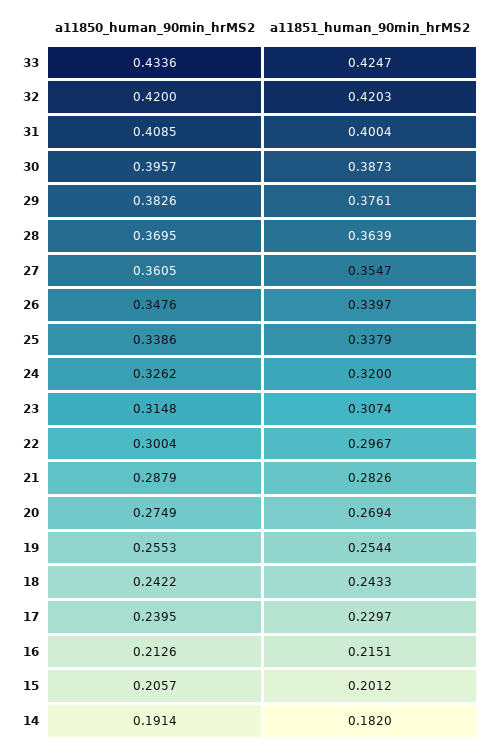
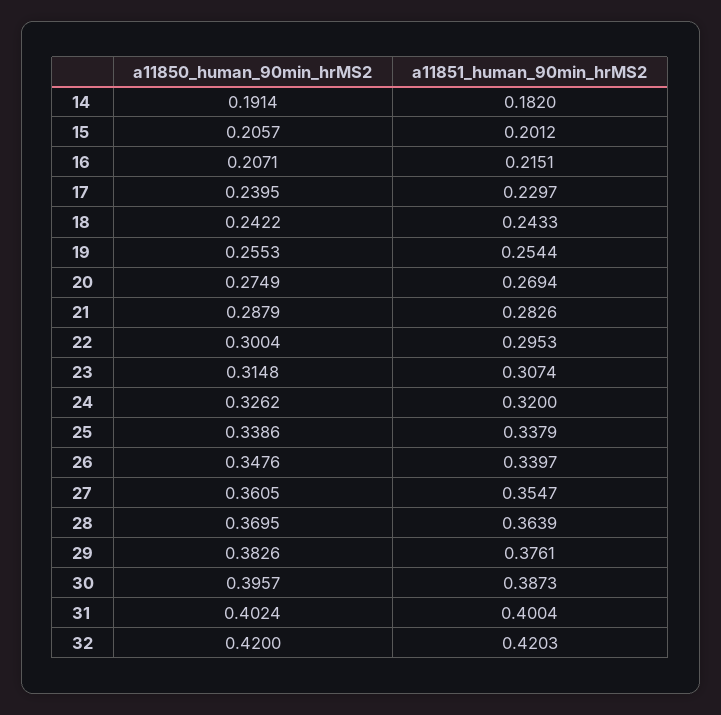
  {
    "a11850_human_90min_hrMS2": {
-     "33": 0.4336,
      "32": 0.42,
-     "31": 0.4085,
+     "31": 0.4024,
      "30": 0.3957,
      "29": 0.3826,
      "28": 0.3695,
      "27": 0.3605,
      "26": 0.3476,
      "25": 0.3386,
      "24": 0.3262,
      "23": 0.3148,
      "22": 0.3004,
      "21": 0.2879,
      "20": 0.2749,
      "19": 0.2553,
      "18": 0.2422,
      "17": 0.2395,
-     "16": 0.2126,
+     "16": 0.2071,
      "15": 0.2057,
      "14": 0.1914
    },
    "a11851_human_90min_hrMS2": {
-     "33": 0.4247,
      "32": 0.4203,
      "31": 0.4004,
      "30": 0.3873,
      "29": 0.3761,
      "28": 0.3639,
      "27": 0.3547,
      "26": 0.3397,
      "25": 0.3379,
      "24": 0.32,
      "23": 0.3074,
-     "22": 0.2967,
+     "22": 0.2953,
      "21": 0.2826,
      "20": 0.2694,
      "19": 0.2544,
      "18": 0.2433,
      "17": 0.2297,
      "16": 0.2151,
      "15": 0.2012,
      "14": 0.182
    }
  }

